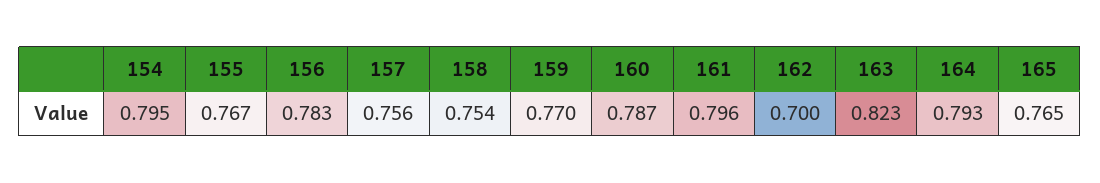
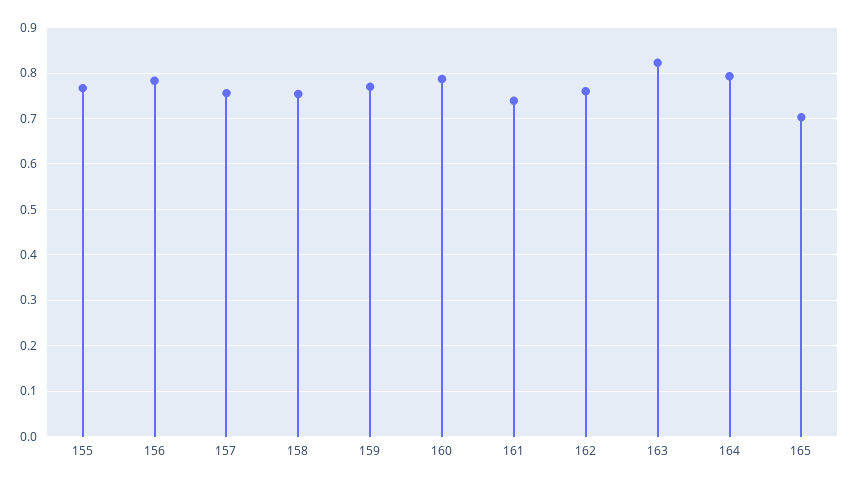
  {
-   "154": 0.795,
    "155": 0.767,
    "156": 0.783,
    "157": 0.756,
    "158": 0.754,
    "159": 0.77,
    "160": 0.787,
-   "161": 0.796,
+   "161": 0.74,
-   "162": 0.7,
+   "162": 0.76,
    "163": 0.823,
    "164": 0.793,
-   "165": 0.765
+   "165": 0.7
  }

